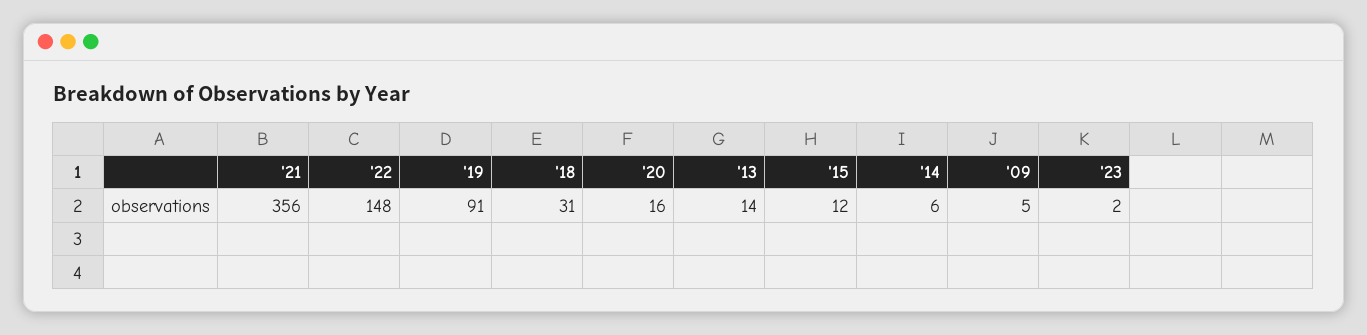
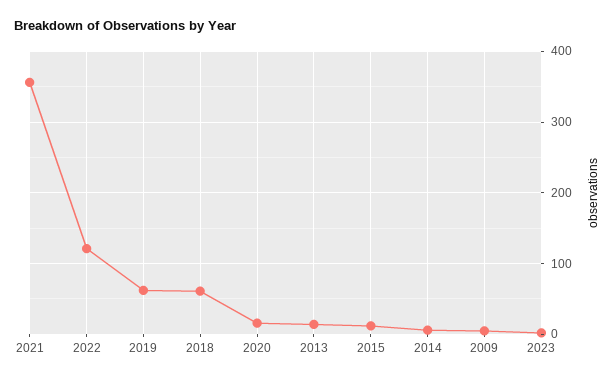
  {
    "'21": 356,
-   "'22": 148,
+   "'22": 120,
-   "'19": 91,
+   "'19": 60,
-   "'18": 31,
+   "'18": 60,
    "'20": 16,
    "'13": 14,
    "'15": 12,
    "'14": 6,
    "'09": 5,
    "'23": 2
  }

